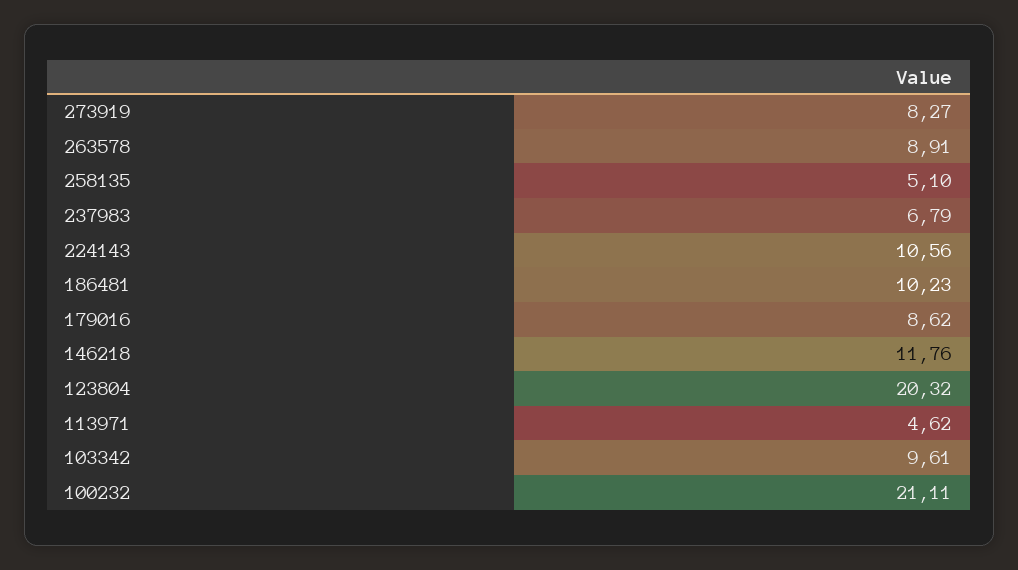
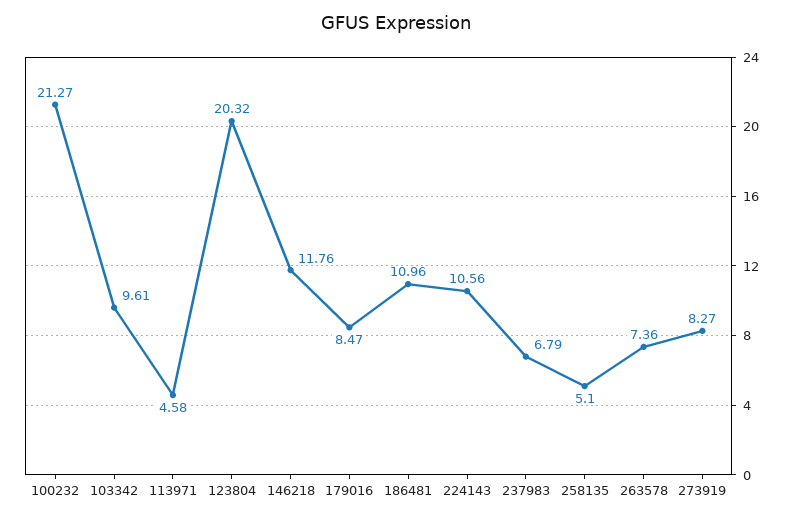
  {
    "273919": 8.27,
-   "263578": 8.91,
+   "263578": 7.36,
    "258135": 5.1,
    "237983": 6.79,
    "224143": 10.56,
-   "186481": 10.23,
+   "186481": 10.96,
-   "179016": 8.62,
+   "179016": 8.47,
    "146218": 11.76,
    "123804": 20.32,
-   "113971": 4.62,
+   "113971": 4.58,
    "103342": 9.61,
-   "100232": 21.11
+   "100232": 21.27
  }

